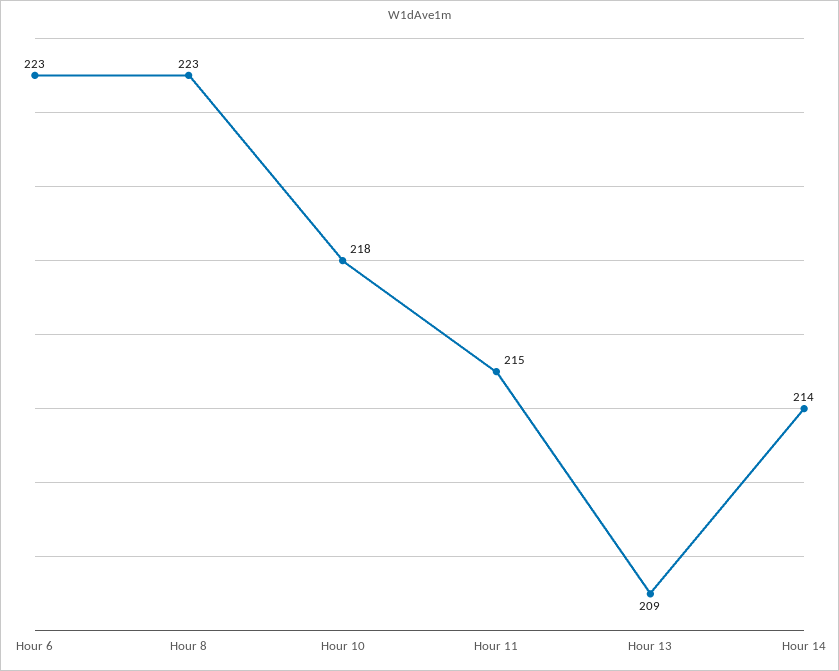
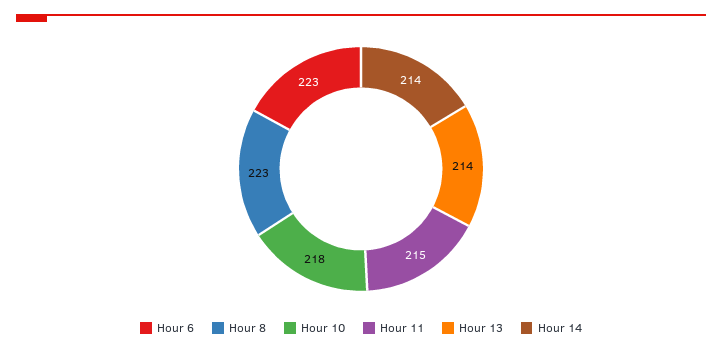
  {
    "Hour 6": 223,
    "Hour 8": 223,
    "Hour 10": 218,
    "Hour 11": 215,
-   "Hour 13": 209,
+   "Hour 13": 214,
    "Hour 14": 214
  }

